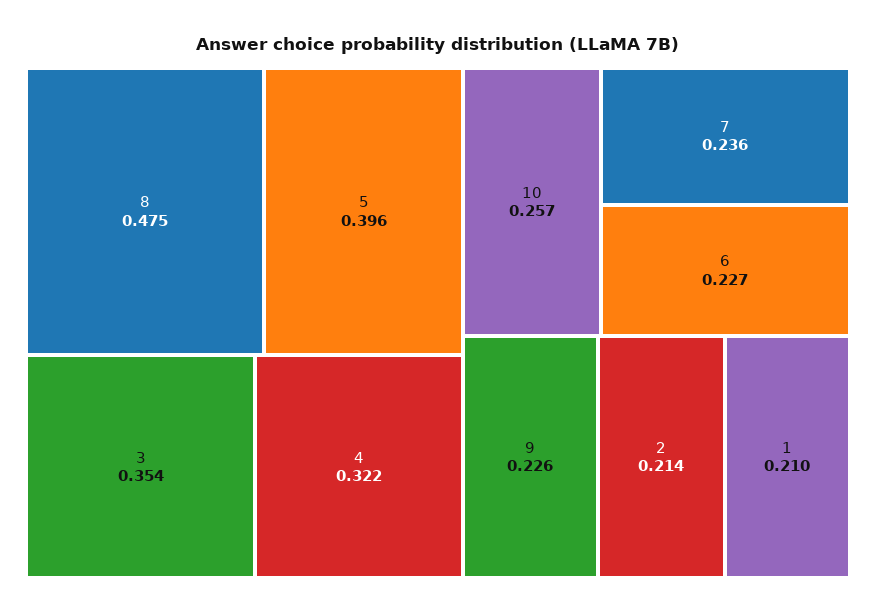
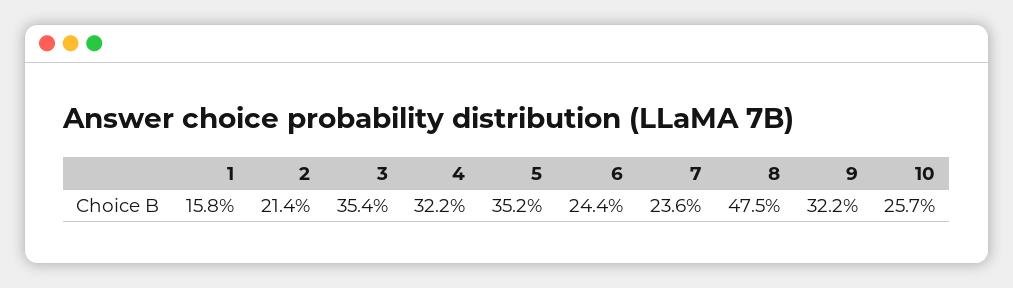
  {
    "8": 0.475,
-   "5": 0.396,
+   "5": 0.352,
    "3": 0.354,
    "4": 0.322,
    "10": 0.257,
    "7": 0.236,
-   "6": 0.227,
+   "6": 0.244,
-   "9": 0.226,
+   "9": 0.322,
    "2": 0.214,
-   "1": 0.21
+   "1": 0.158
  }

